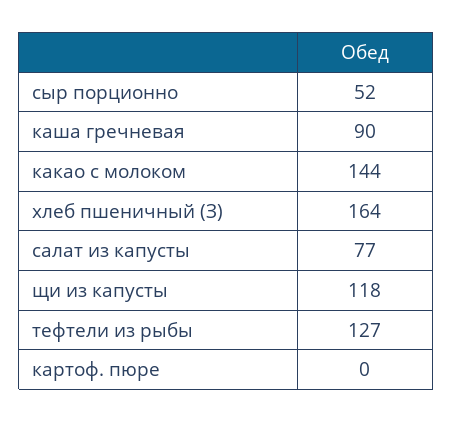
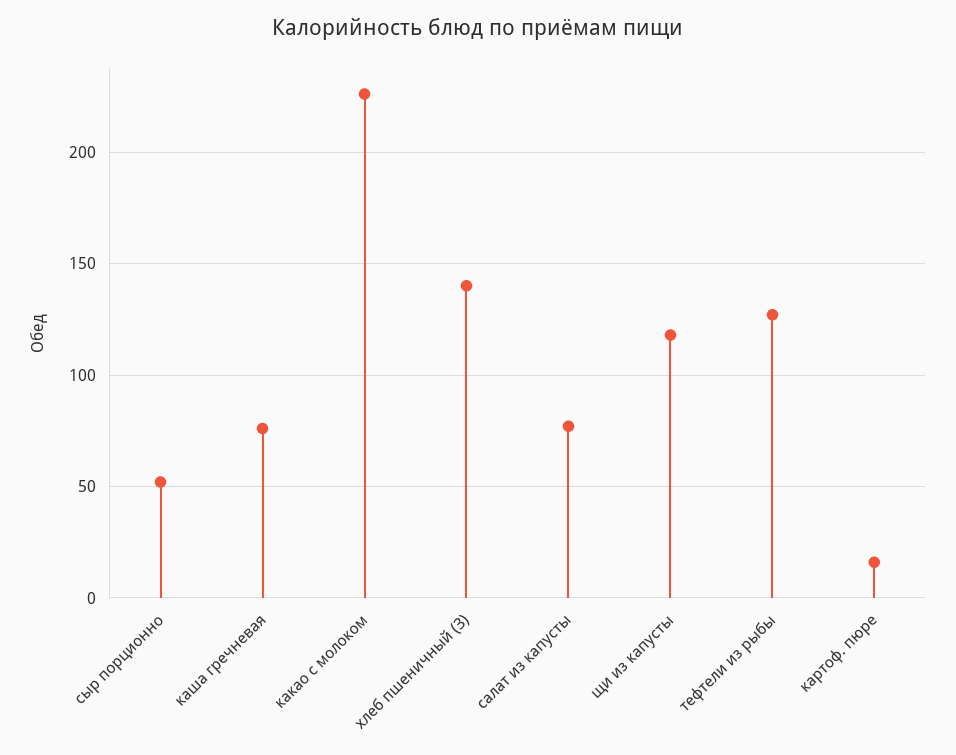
  {
    "сыр порционно": 52,
-   "каша гречневая": 90,
+   "каша гречневая": 75,
-   "какао с молоком": 144,
+   "какао с молоком": 225,
-   "хлеб пшеничный (З)": 164,
+   "хлеб пшеничный (З)": 140,
    "салат из капусты": 77,
    "щи из капусты": 118,
    "тефтели из рыбы": 127,
-   "картоф. пюре": 0
+   "картоф. пюре": 15
  }

